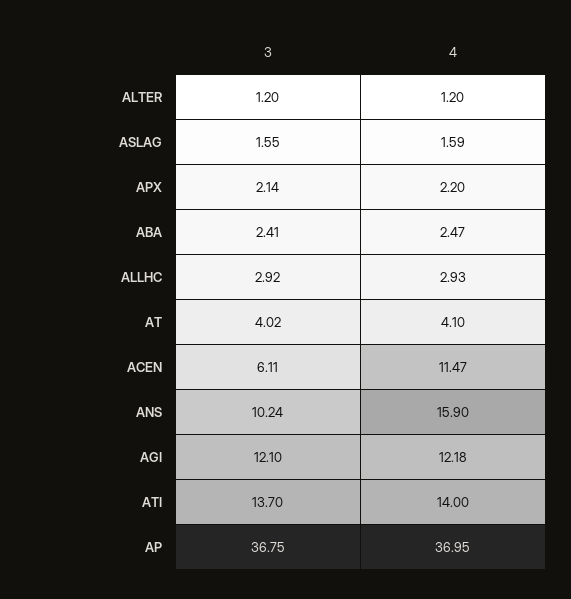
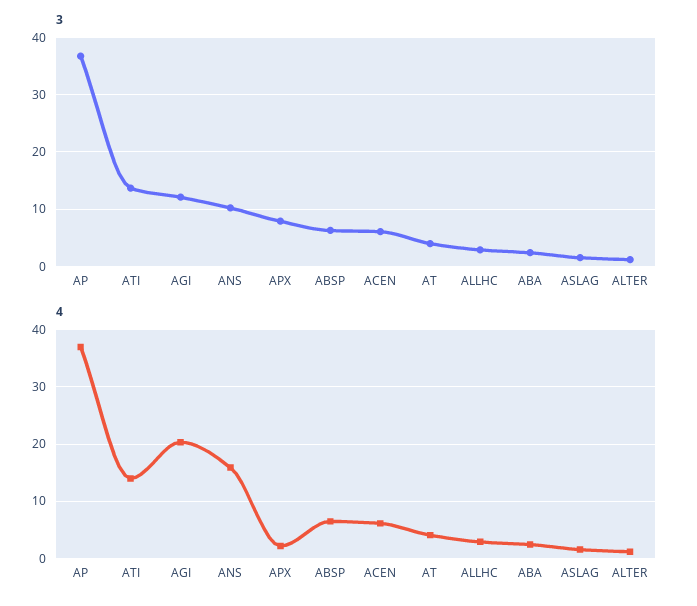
  {
    "3": {
      "ALTER": 1.2,
      "ASLAG": 1.55,
-     "APX": 2.14,
+     "APX": 8,
      "ABA": 2.41,
      "ALLHC": 2.92,
      "AT": 4.02,
      "ACEN": 6.11,
      "ANS": 10.24,
      "AGI": 12.1,
      "ATI": 13.7,
-     "AP": 36.75
+     "AP": 36.75,
+     "ABSP": 6
    },
    "4": {
      "ALTER": 1.2,
      "ASLAG": 1.59,
      "APX": 2.2,
      "ABA": 2.47,
      "ALLHC": 2.93,
      "AT": 4.1,
-     "ACEN": 11.47,
+     "ACEN": 6,
      "ANS": 15.9,
-     "AGI": 12.18,
+     "AGI": 20,
      "ATI": 14,
-     "AP": 36.95
+     "AP": 36.95,
+     "ABSP": 6
    }
  }

